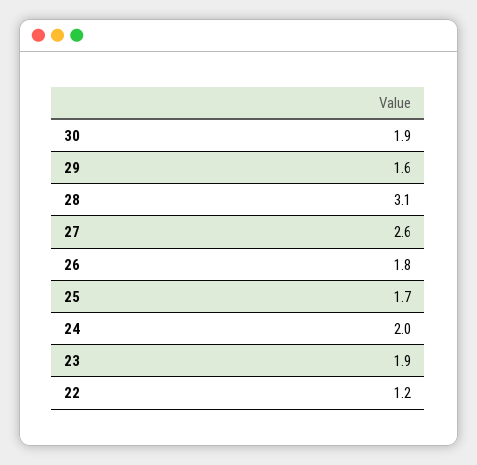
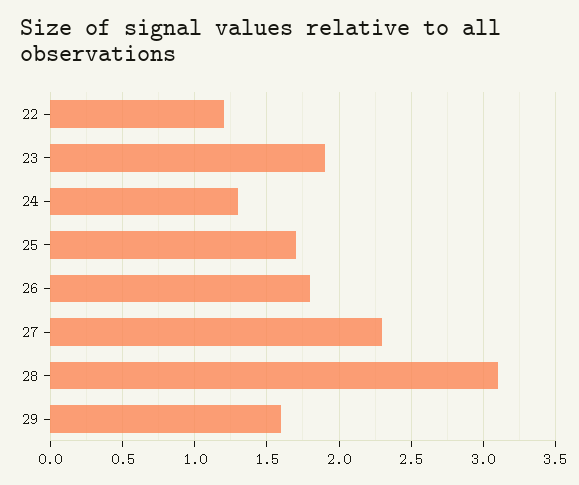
  {
-   "30": 1.9,
    "29": 1.6,
    "28": 3.1,
-   "27": 2.6,
+   "27": 2.3,
    "26": 1.8,
    "25": 1.7,
-   "24": 2,
+   "24": 1.3,
    "23": 1.9,
    "22": 1.2
  }

